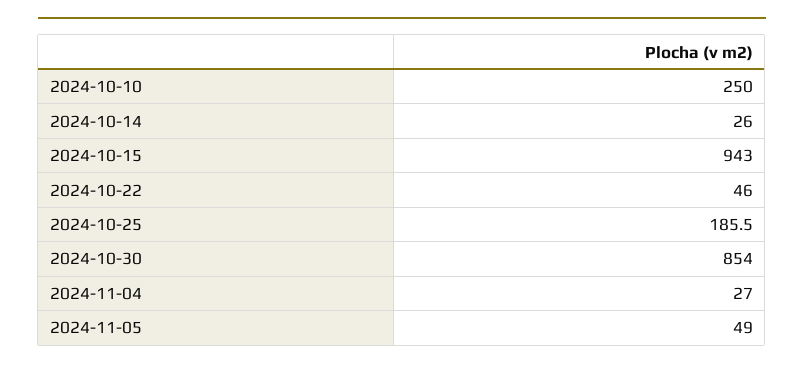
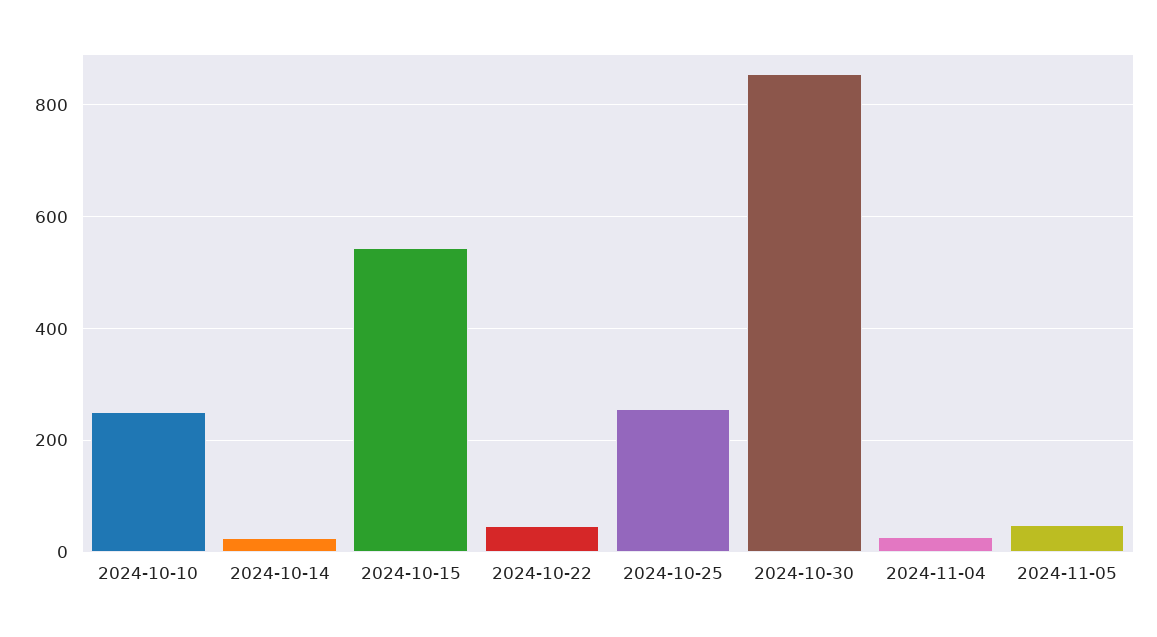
  {
    "2024-10-10": 250,
    "2024-10-14": 26,
-   "2024-10-15": 943,
+   "2024-10-15": 540,
    "2024-10-22": 46,
-   "2024-10-25": 185.5,
+   "2024-10-25": 260,
    "2024-10-30": 854,
    "2024-11-04": 27,
    "2024-11-05": 49
  }

